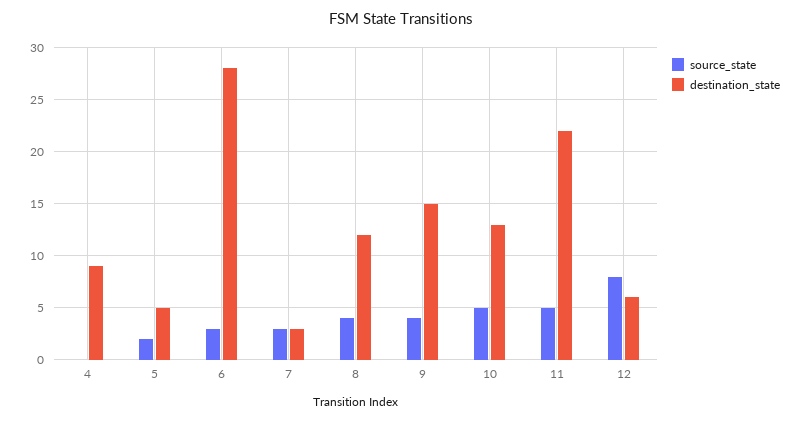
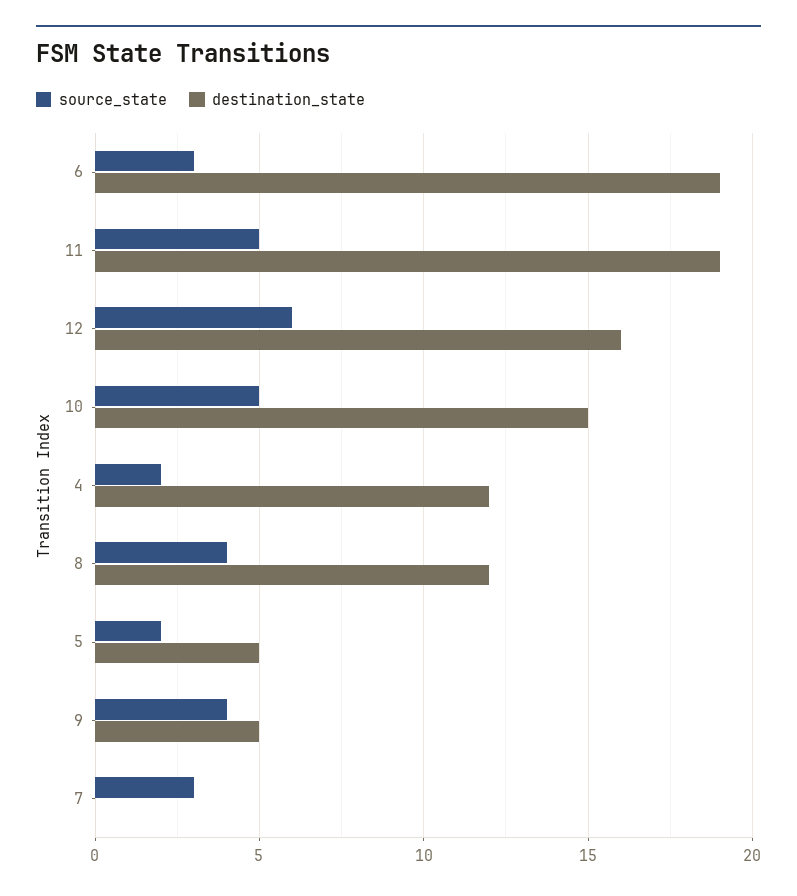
  {
    "source_state": {
-     "4": 0,
+     "4": 2,
      "5": 2,
      "6": 3,
      "7": 3,
      "8": 4,
      "9": 4,
      "10": 5,
      "11": 5,
-     "12": 8
+     "12": 6
    },
    "destination_state": {
-     "4": 9,
+     "4": 12,
      "5": 5,
-     "6": 28,
+     "6": 19,
-     "7": 3,
+     "7": 0,
      "8": 12,
-     "9": 15,
+     "9": 5,
-     "10": 13,
+     "10": 15,
-     "11": 22,
+     "11": 19,
-     "12": 6
+     "12": 16
    }
  }

